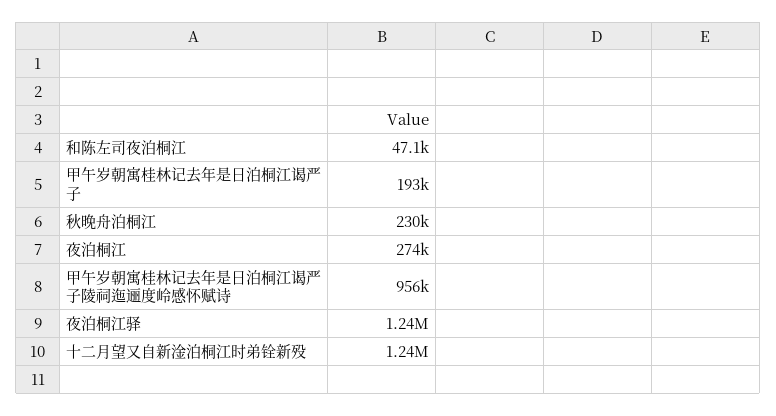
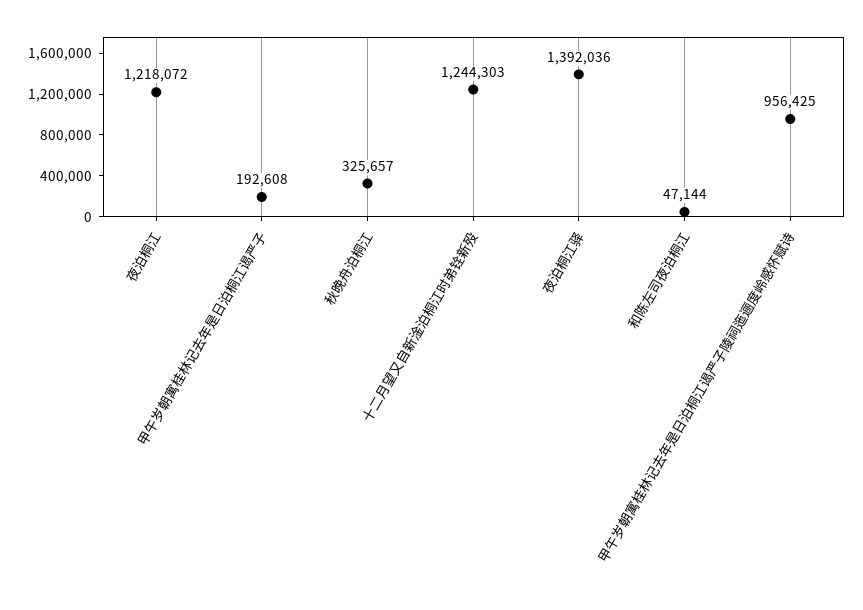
  {
    "和陈左司夜泊桐江": 47144,
    "甲午岁朝寓桂林记去年是日泊桐江谒严子": 192608,
-   "秋晚舟泊桐江": 230000,
+   "秋晚舟泊桐江": 325657,
-   "夜泊桐江": 274000,
+   "夜泊桐江": 1218072,
    "甲午岁朝寓桂林记去年是日泊桐江谒严子陵祠迤逦度岭感怀赋诗": 956425,
-   "夜泊桐江驿": 1240000,
+   "夜泊桐江驿": 1392036,
    "十二月望又自新淦泊桐江时弟铨新殁": 1244303
  }

